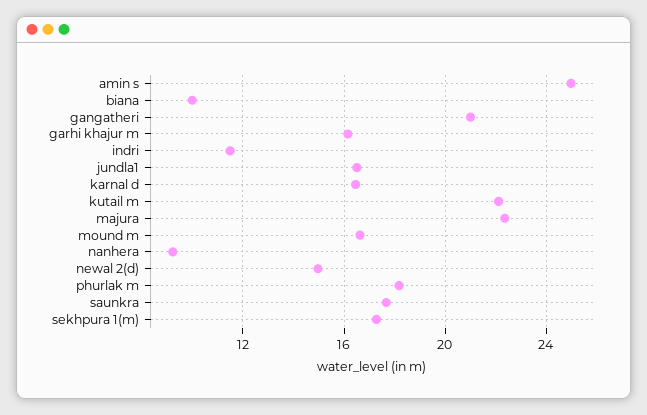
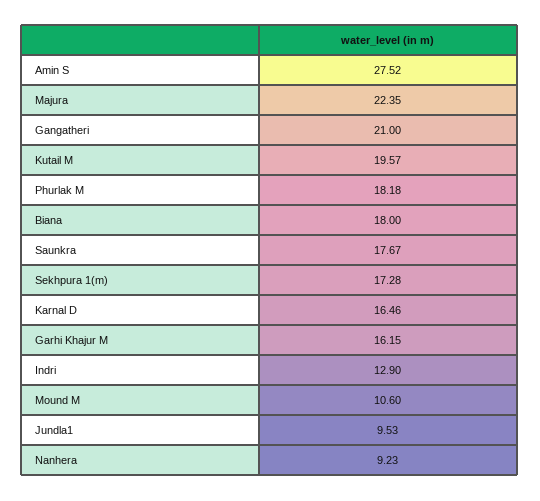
  {
-   "amin s": 25,
+   "amin s": 27.52,
-   "biana": 10,
+   "biana": 18,
    "gangatheri": 21,
    "garhi khajur m": 16.15,
-   "indri": 11.5,
+   "indri": 12.9,
-   "jundla1": 16.5,
+   "jundla1": 9.53,
    "karnal d": 16.46,
-   "kutail m": 22,
+   "kutail m": 19.57,
    "majura": 22.35,
-   "mound m": 16.5,
+   "mound m": 10.6,
    "nanhera": 9.23,
-   "newal 2(d)": 15,
    "phurlak m": 18.18,
    "saunkra": 17.67,
    "sekhpura 1(m)": 17.28
  }

